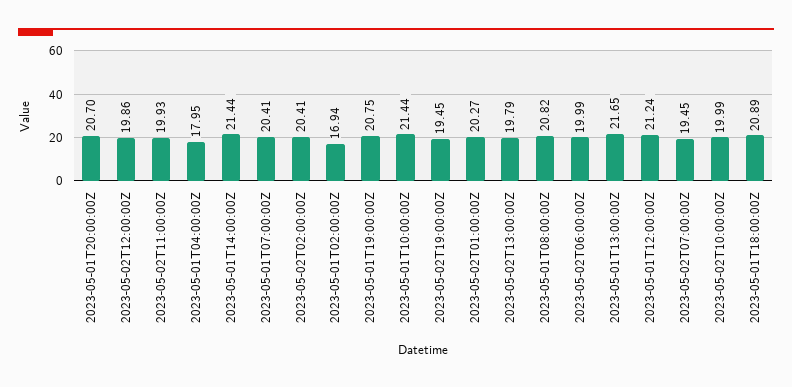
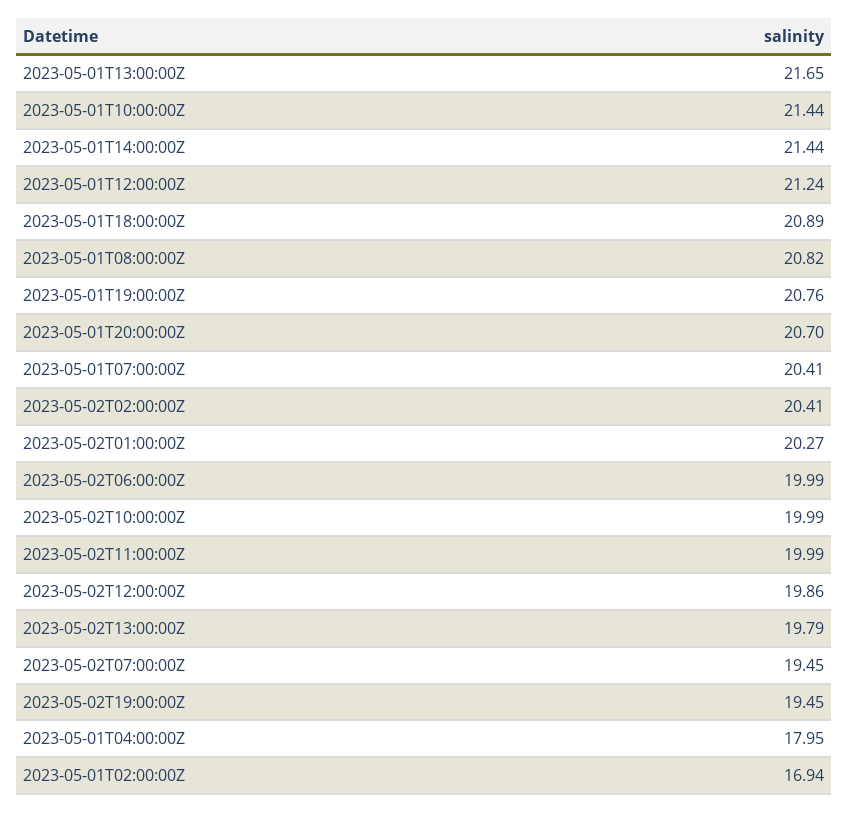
  {
    "2023-05-01T20:00:00Z": 20.7,
    "2023-05-02T12:00:00Z": 19.86,
-   "2023-05-02T11:00:00Z": 19.93,
+   "2023-05-02T11:00:00Z": 19.99,
    "2023-05-01T04:00:00Z": 17.95,
    "2023-05-01T14:00:00Z": 21.44,
    "2023-05-01T07:00:00Z": 20.41,
    "2023-05-02T02:00:00Z": 20.41,
    "2023-05-01T02:00:00Z": 16.94,
-   "2023-05-01T19:00:00Z": 20.75,
+   "2023-05-01T19:00:00Z": 20.76,
    "2023-05-01T10:00:00Z": 21.44,
    "2023-05-02T19:00:00Z": 19.45,
    "2023-05-02T01:00:00Z": 20.27,
    "2023-05-02T13:00:00Z": 19.79,
    "2023-05-01T08:00:00Z": 20.82,
    "2023-05-02T06:00:00Z": 19.99,
    "2023-05-01T13:00:00Z": 21.65,
    "2023-05-01T12:00:00Z": 21.24,
    "2023-05-02T07:00:00Z": 19.45,
    "2023-05-02T10:00:00Z": 19.99,
    "2023-05-01T18:00:00Z": 20.89
  }

